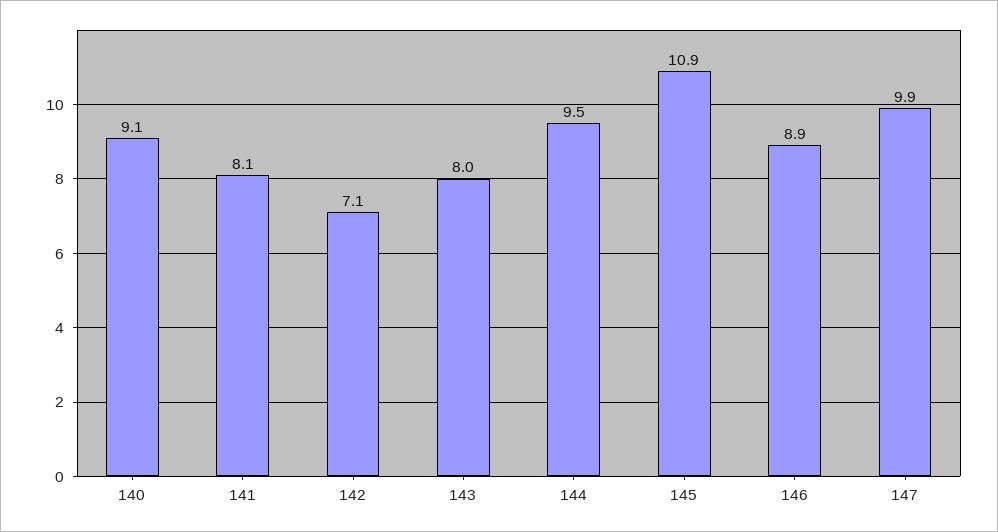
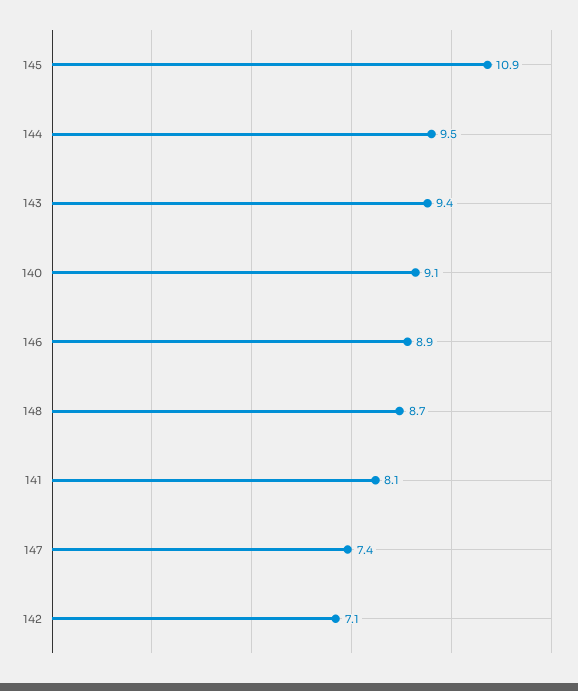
  {
    "140": 9.1,
    "141": 8.1,
    "142": 7.1,
-   "143": 8,
+   "143": 9.4,
    "144": 9.5,
    "145": 10.9,
    "146": 8.9,
-   "147": 9.9
+   "147": 7.4,
+   "148": 8.7
  }

